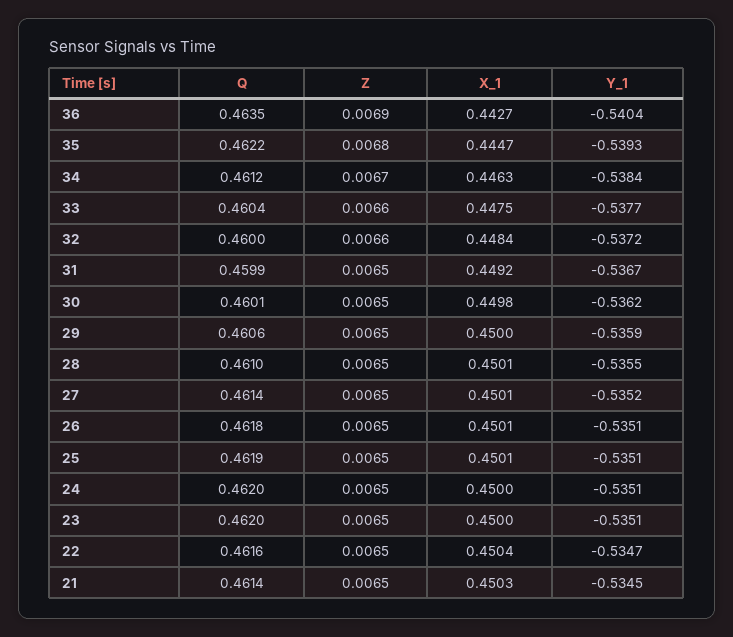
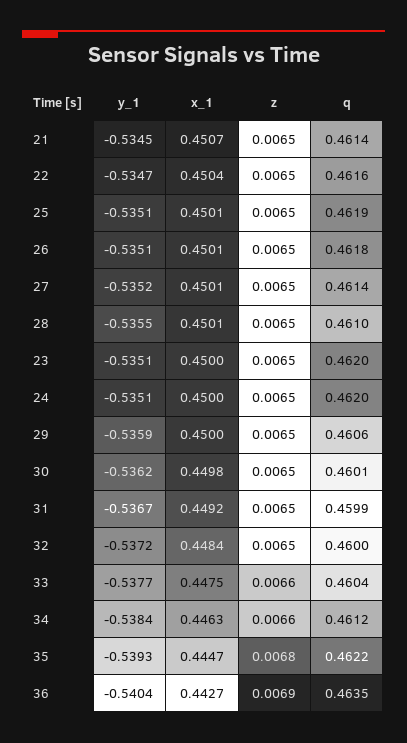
  {
    "Q": {
      "36": 0.4635,
      "35": 0.4622,
      "34": 0.4612,
      "33": 0.4604,
      "32": 0.46,
      "31": 0.4599,
      "30": 0.4601,
      "29": 0.4606,
      "28": 0.461,
      "27": 0.4614,
      "26": 0.4618,
      "25": 0.4619,
      "24": 0.462,
      "23": 0.462,
      "22": 0.4616,
      "21": 0.4614
    },
    "Z": {
      "36": 0.0069,
      "35": 0.0068,
-     "34": 0.0067,
+     "34": 0.0066,
      "33": 0.0066,
-     "32": 0.0066,
+     "32": 0.0065,
      "31": 0.0065,
      "30": 0.0065,
      "29": 0.0065,
      "28": 0.0065,
      "27": 0.0065,
      "26": 0.0065,
      "25": 0.0065,
      "24": 0.0065,
      "23": 0.0065,
      "22": 0.0065,
      "21": 0.0065
    },
    "X_1": {
      "36": 0.4427,
      "35": 0.4447,
      "34": 0.4463,
      "33": 0.4475,
      "32": 0.4484,
      "31": 0.4492,
      "30": 0.4498,
      "29": 0.45,
      "28": 0.4501,
      "27": 0.4501,
      "26": 0.4501,
      "25": 0.4501,
      "24": 0.45,
      "23": 0.45,
      "22": 0.4504,
-     "21": 0.4503
+     "21": 0.4507
    },
    "Y_1": {
      "36": -0.5404,
      "35": -0.5393,
      "34": -0.5384,
      "33": -0.5377,
      "32": -0.5372,
      "31": -0.5367,
      "30": -0.5362,
      "29": -0.5359,
      "28": -0.5355,
      "27": -0.5352,
      "26": -0.5351,
      "25": -0.5351,
      "24": -0.5351,
      "23": -0.5351,
      "22": -0.5347,
      "21": -0.5345
    }
  }

